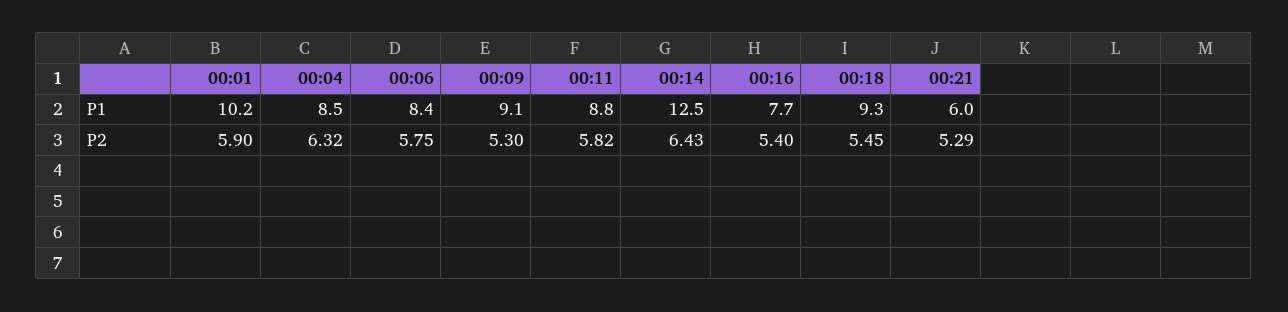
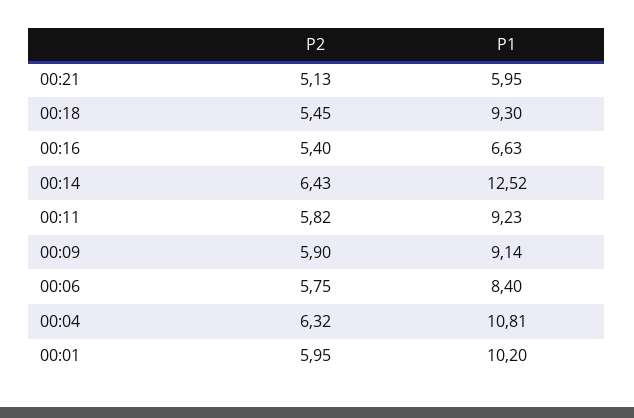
  {
    "00:01": {
      "P1": 10.2,
-     "P2": 5.9
+     "P2": 5.95
    },
    "00:04": {
-     "P1": 8.5,
+     "P1": 10.81,
      "P2": 6.32
    },
    "00:06": {
      "P1": 8.4,
      "P2": 5.75
    },
    "00:09": {
      "P1": 9.14,
-     "P2": 5.3
+     "P2": 5.9
    },
    "00:11": {
-     "P1": 8.8,
+     "P1": 9.23,
      "P2": 5.82
    },
    "00:14": {
      "P1": 12.52,
      "P2": 6.43
    },
    "00:16": {
-     "P1": 7.7,
+     "P1": 6.63,
      "P2": 5.4
    },
    "00:18": {
      "P1": 9.3,
      "P2": 5.45
    },
    "00:21": {
      "P1": 5.95,
-     "P2": 5.29
+     "P2": 5.13
    }
  }

